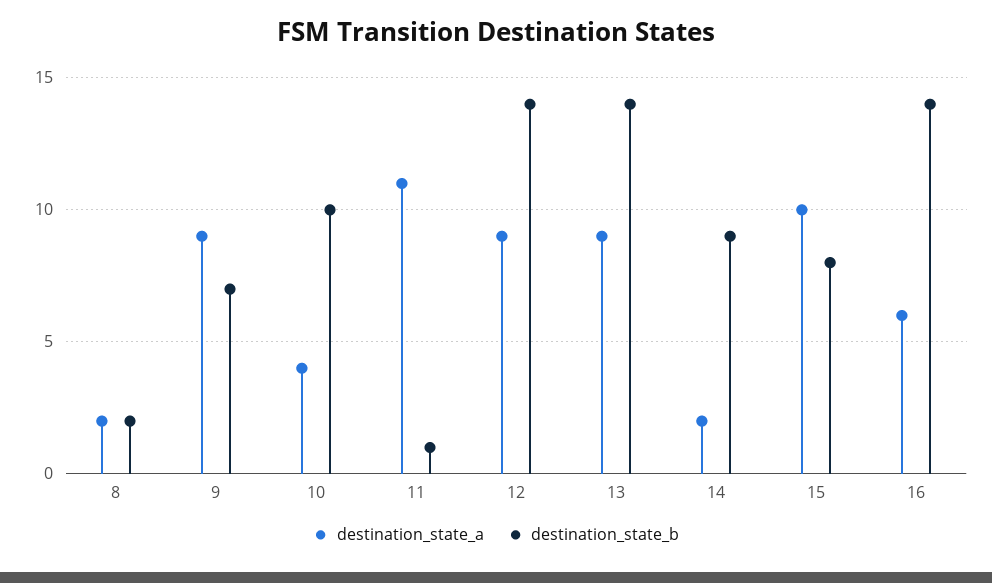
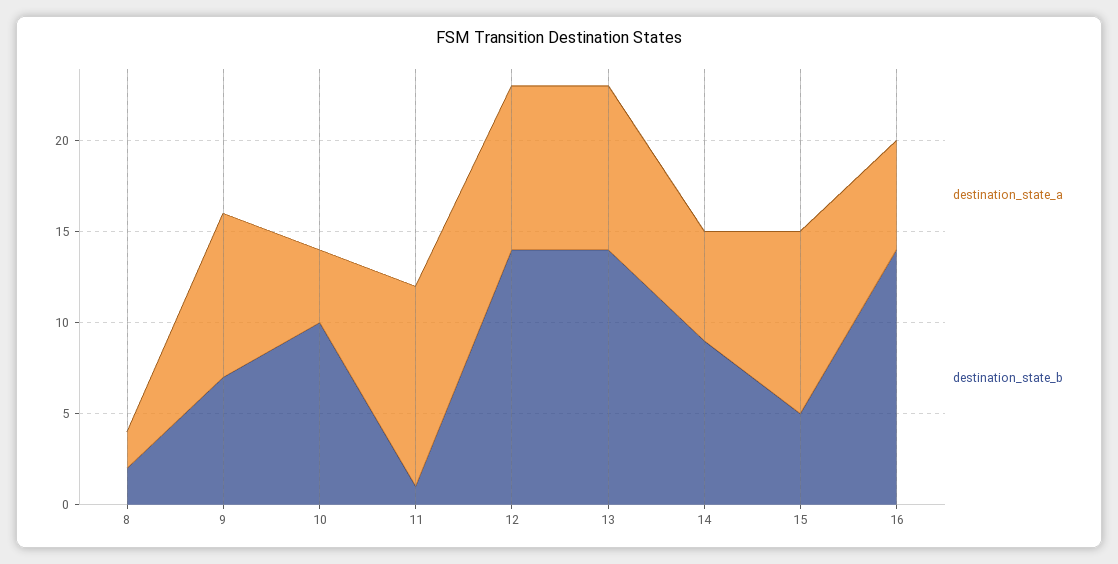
  {
    "destination_state_a": {
      "8": 2,
      "9": 9,
      "10": 4,
      "11": 11,
      "12": 9,
      "13": 9,
-     "14": 2,
+     "14": 6,
      "15": 10,
      "16": 6
    },
    "destination_state_b": {
      "8": 2,
      "9": 7,
      "10": 10,
      "11": 1,
      "12": 14,
      "13": 14,
      "14": 9,
-     "15": 8,
+     "15": 5,
      "16": 14
    }
  }

